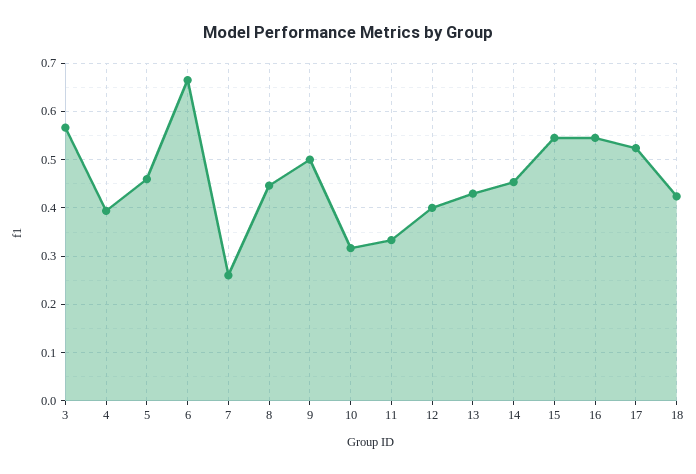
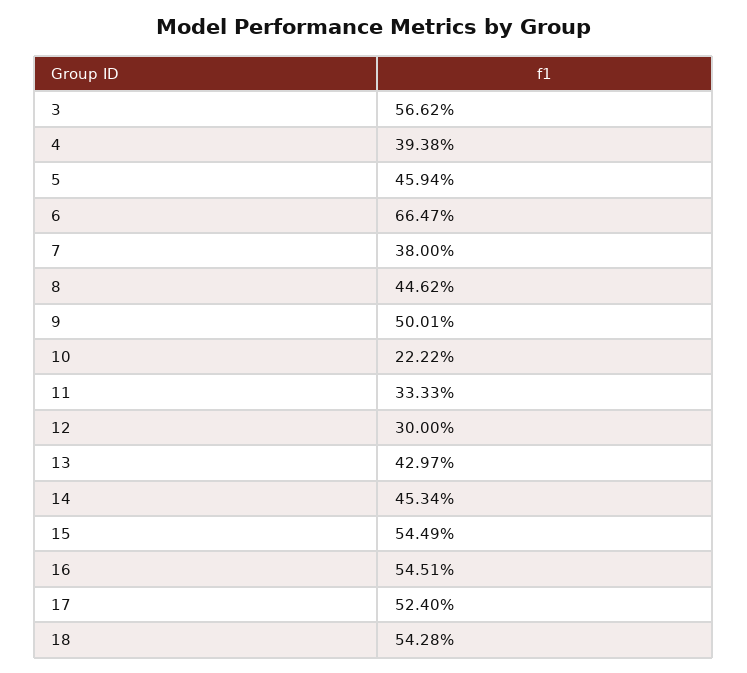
  {
    "3": 0.5662,
    "4": 0.3938,
    "5": 0.4594,
    "6": 0.6647,
-   "7": 0.26,
+   "7": 0.38,
    "8": 0.4462,
    "9": 0.5001,
-   "10": 0.32,
+   "10": 0.2222,
    "11": 0.3333,
-   "12": 0.4,
+   "12": 0.3,
    "13": 0.4297,
    "14": 0.4534,
    "15": 0.5449,
    "16": 0.5451,
    "17": 0.524,
-   "18": 0.42
+   "18": 0.5428
  }

